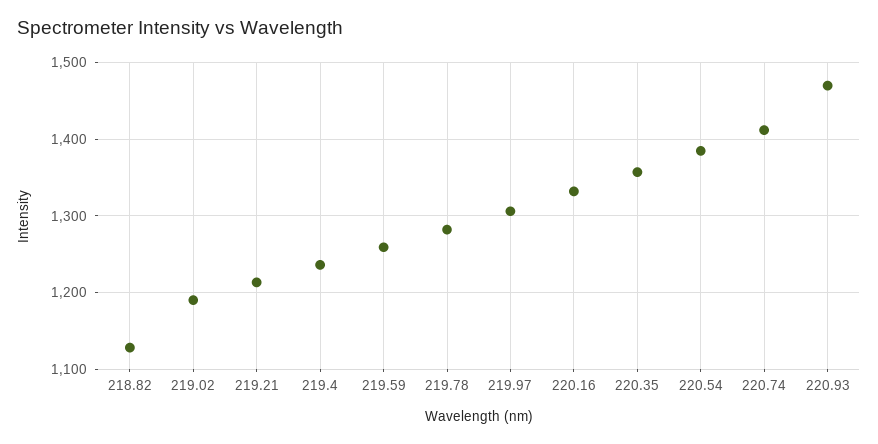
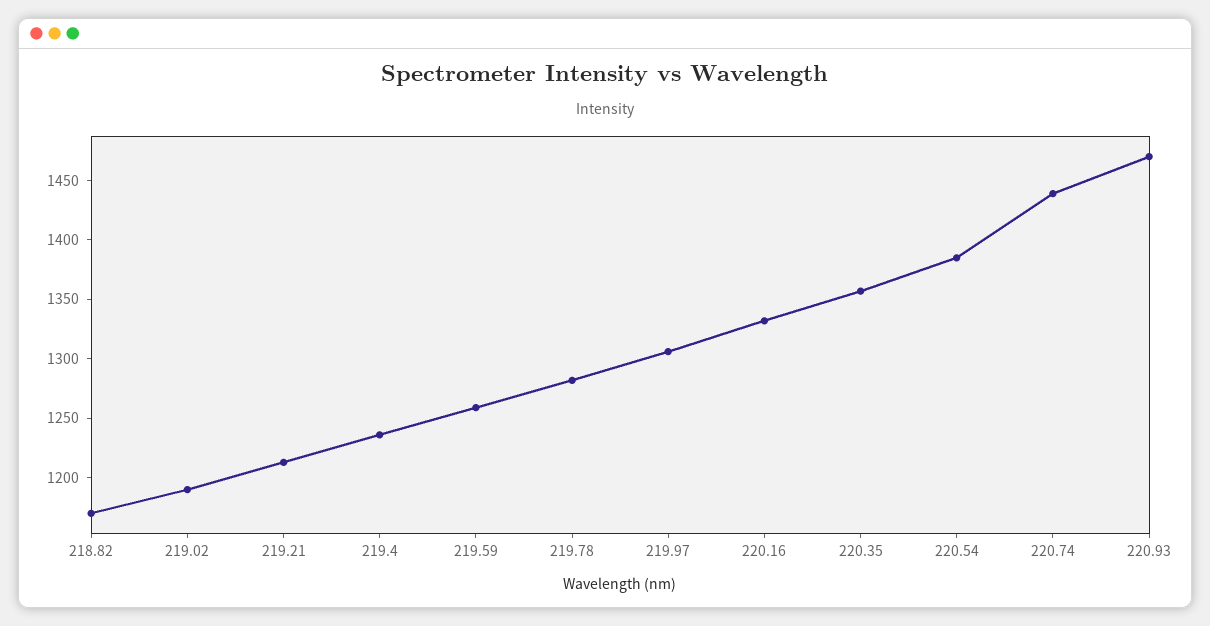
  {
-   "218.82": 1130,
+   "218.82": 1170,
    "219.02": 1190,
    "219.21": 1210,
    "219.4": 1240,
    "219.59": 1260,
    "219.78": 1280,
    "219.97": 1310,
    "220.16": 1330,
    "220.35": 1360,
    "220.54": 1390,
-   "220.74": 1410,
+   "220.74": 1440,
    "220.93": 1470
  }

